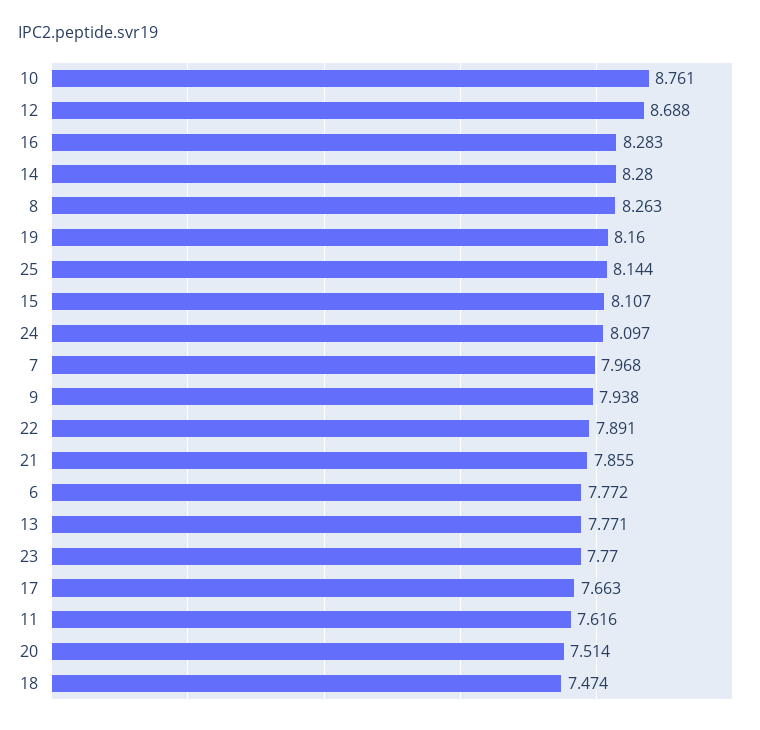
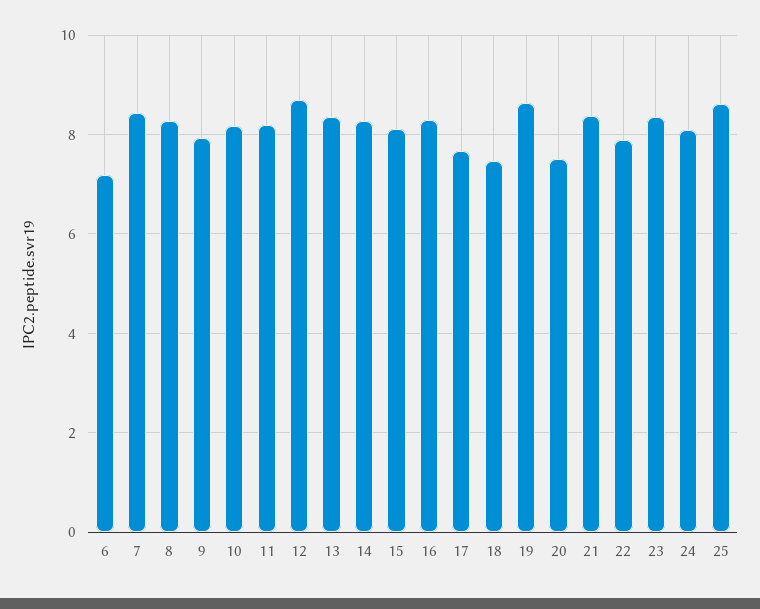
  {
-   "10": 8.761,
+   "10": 8.2,
    "12": 8.688,
    "16": 8.283,
    "14": 8.28,
    "8": 8.263,
-   "19": 8.16,
+   "19": 8.6,
-   "25": 8.144,
+   "25": 8.6,
    "15": 8.107,
    "24": 8.097,
-   "7": 7.968,
+   "7": 8.4,
    "9": 7.938,
    "22": 7.891,
-   "21": 7.855,
+   "21": 8.4,
-   "6": 7.772,
+   "6": 7.2,
-   "13": 7.771,
+   "13": 8.4,
-   "23": 7.77,
+   "23": 8.4,
    "17": 7.663,
-   "11": 7.616,
+   "11": 8.2,
    "20": 7.514,
    "18": 7.474
  }

